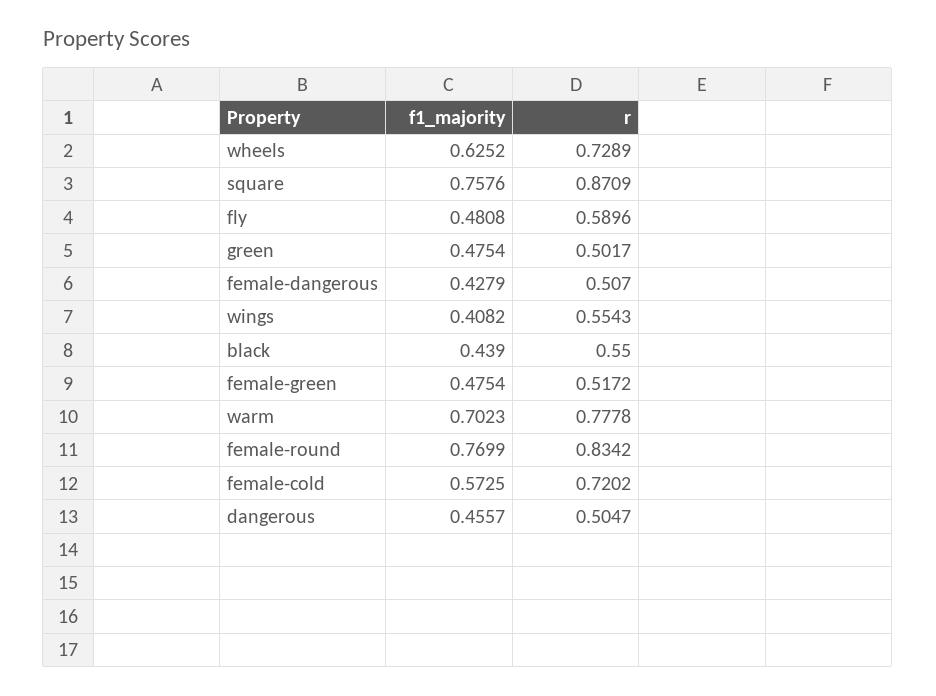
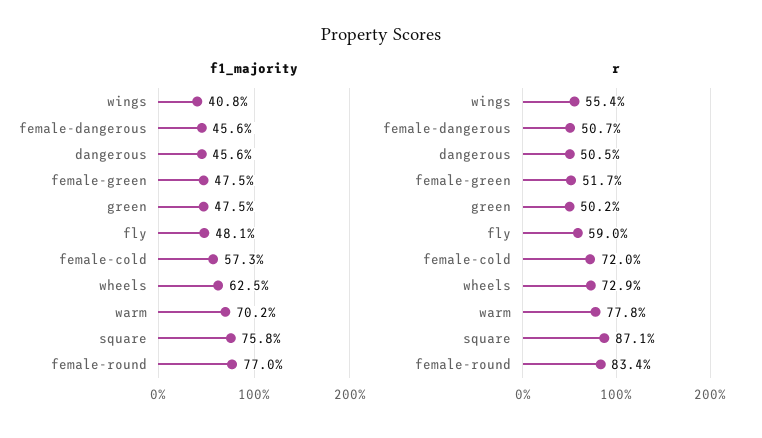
  {
    "f1_majority": {
      "wheels": 0.6252,
      "square": 0.7576,
      "fly": 0.4808,
      "green": 0.4754,
-     "female-dangerous": 0.4279,
+     "female-dangerous": 0.456,
      "wings": 0.4082,
-     "black": 0.439,
      "female-green": 0.4754,
      "warm": 0.7023,
      "female-round": 0.7699,
      "female-cold": 0.5725,
      "dangerous": 0.4557
    },
    "r": {
      "wheels": 0.7289,
      "square": 0.8709,
      "fly": 0.5896,
      "green": 0.5017,
      "female-dangerous": 0.507,
      "wings": 0.5543,
-     "black": 0.55,
      "female-green": 0.5172,
      "warm": 0.7778,
      "female-round": 0.8342,
      "female-cold": 0.7202,
      "dangerous": 0.5047
    }
  }

